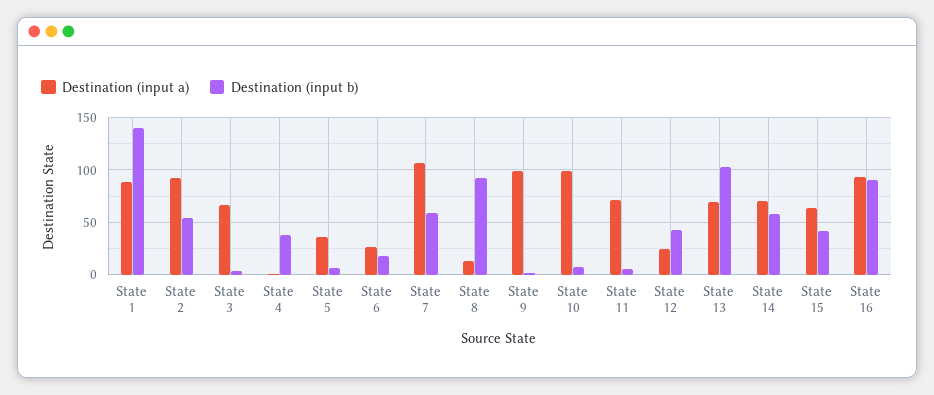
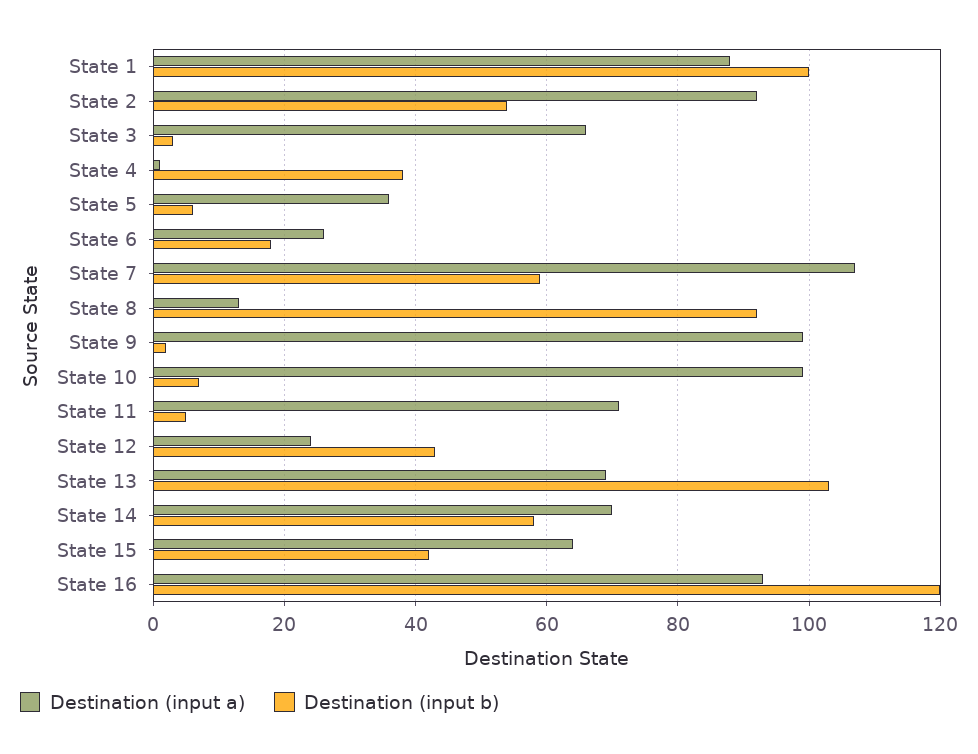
  {
    "Destination (input a)": {
      "State 1": 90,
      "State 2": 90,
      "State 3": 65,
      "State 4": 0,
      "State 5": 35,
      "State 6": 25,
      "State 7": 105,
      "State 8": 15,
      "State 9": 100,
      "State 10": 100,
      "State 11": 70,
      "State 12": 25,
      "State 13": 70,
      "State 14": 70,
      "State 15": 65,
      "State 16": 95
    },
    "Destination (input b)": {
-     "State 1": 140,
+     "State 1": 100,
      "State 2": 55,
      "State 3": 5,
      "State 4": 40,
      "State 5": 5,
      "State 6": 20,
      "State 7": 60,
      "State 8": 90,
      "State 9": 0,
      "State 10": 5,
      "State 11": 5,
      "State 12": 45,
      "State 13": 105,
      "State 14": 60,
      "State 15": 40,
-     "State 16": 90
+     "State 16": 120
    }
  }

